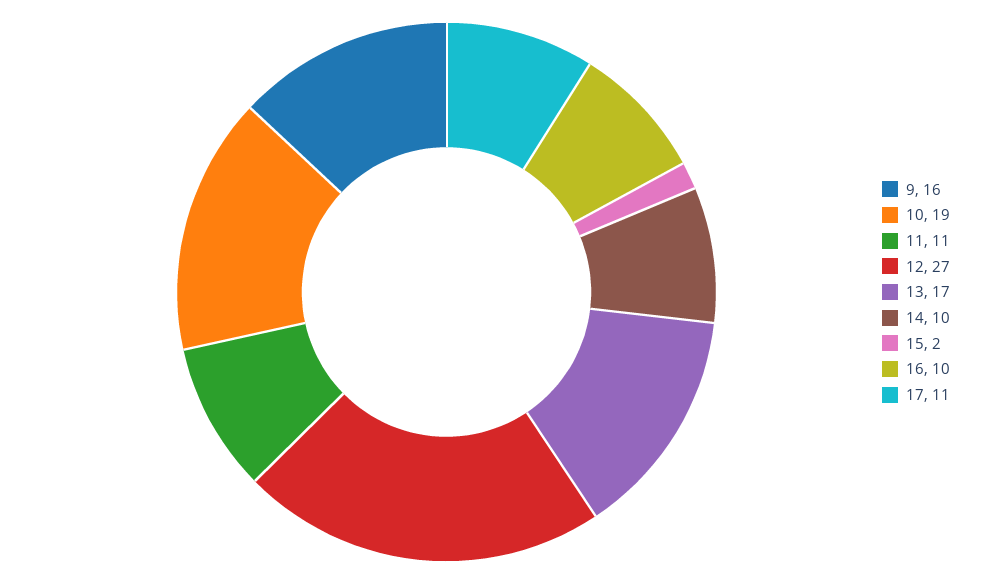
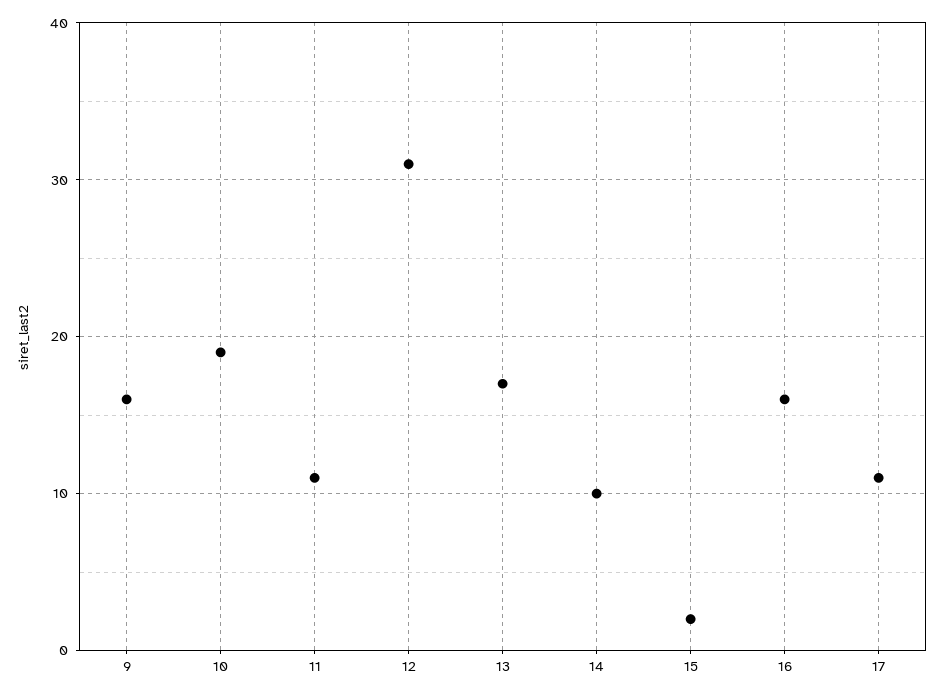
  {
    "9": 16,
    "10": 19,
    "11": 11,
-   "12": 27,
+   "12": 31,
    "13": 17,
    "14": 10,
    "15": 2,
-   "16": 10,
+   "16": 16,
    "17": 11
  }

